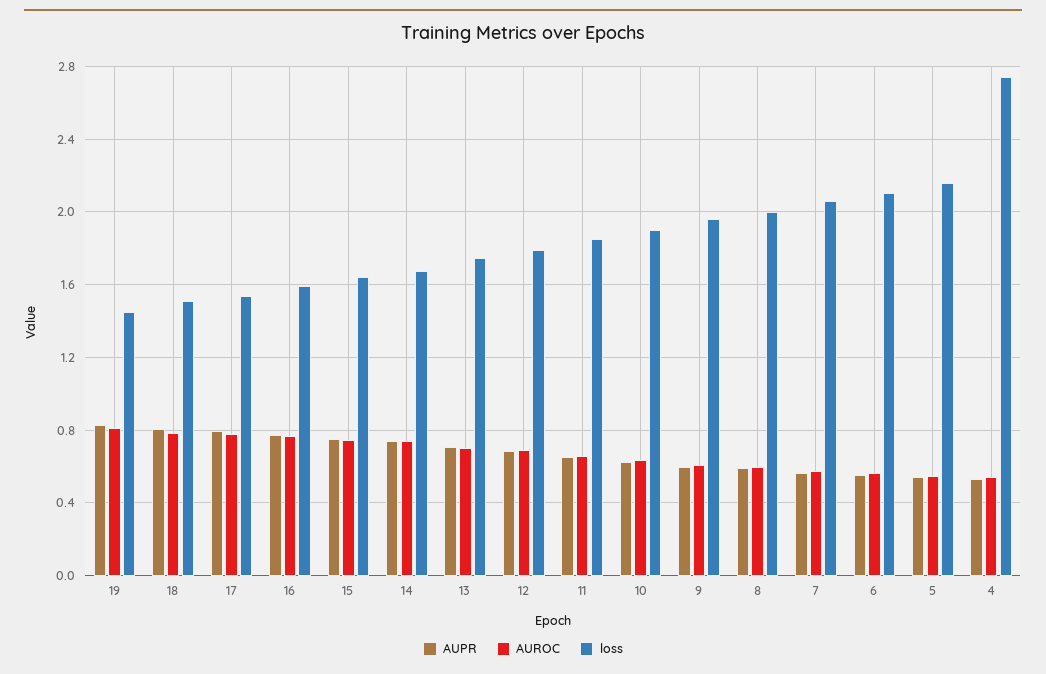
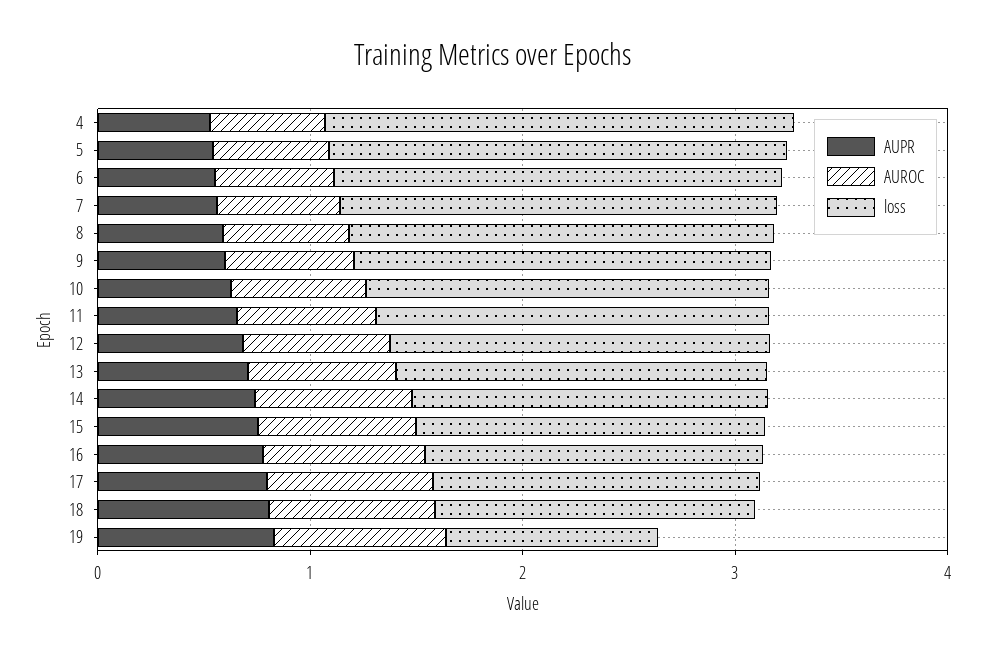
  {
    "AUPR": {
      "19": 0.85,
      "18": 0.8,
      "17": 0.8,
      "16": 0.8,
      "15": 0.75,
      "14": 0.75,
      "13": 0.7,
      "12": 0.7,
      "11": 0.65,
      "10": 0.6,
      "9": 0.6,
      "8": 0.6,
      "7": 0.55,
      "6": 0.55,
      "5": 0.55,
      "4": 0.55
    },
    "AUROC": {
      "19": 0.8,
      "18": 0.8,
      "17": 0.8,
      "16": 0.75,
      "15": 0.75,
      "14": 0.75,
      "13": 0.7,
      "12": 0.7,
      "11": 0.65,
      "10": 0.65,
      "9": 0.6,
      "8": 0.6,
      "7": 0.6,
      "6": 0.55,
      "5": 0.55,
      "4": 0.55
    },
    "loss": {
-     "19": 1.45,
+     "19": 1,
      "18": 1.5,
      "17": 1.55,
      "16": 1.6,
      "15": 1.65,
      "14": 1.65,
      "13": 1.75,
      "12": 1.8,
      "11": 1.85,
      "10": 1.9,
      "9": 1.95,
      "8": 2,
      "7": 2.05,
      "6": 2.1,
      "5": 2.15,
-     "4": 2.75
+     "4": 2.2
    }
  }

